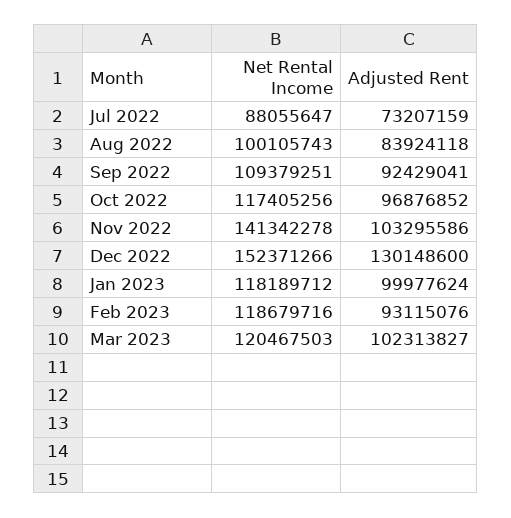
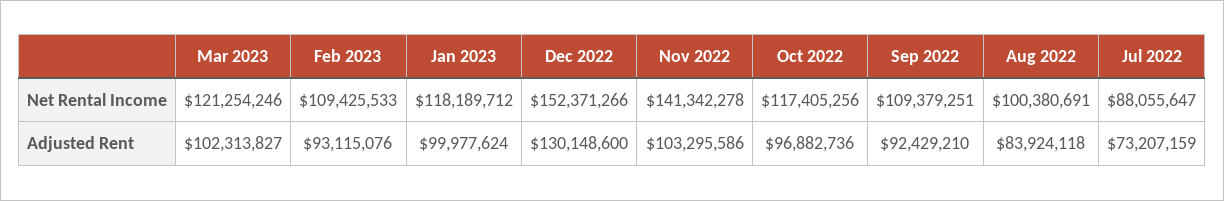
  {
    "Net Rental Income": {
      "Jul 2022": 88055647,
-     "Aug 2022": 100105743,
+     "Aug 2022": 100380691,
      "Sep 2022": 109379251,
      "Oct 2022": 117405256,
      "Nov 2022": 141342278,
      "Dec 2022": 152371266,
      "Jan 2023": 118189712,
-     "Feb 2023": 118679716,
+     "Feb 2023": 109425533,
-     "Mar 2023": 120467503
+     "Mar 2023": 121254246
    },
    "Adjusted Rent": {
      "Jul 2022": 73207159,
      "Aug 2022": 83924118,
-     "Sep 2022": 92429041,
+     "Sep 2022": 92429210,
-     "Oct 2022": 96876852,
+     "Oct 2022": 96882736,
      "Nov 2022": 103295586,
      "Dec 2022": 130148600,
      "Jan 2023": 99977624,
      "Feb 2023": 93115076,
      "Mar 2023": 102313827
    }
  }

